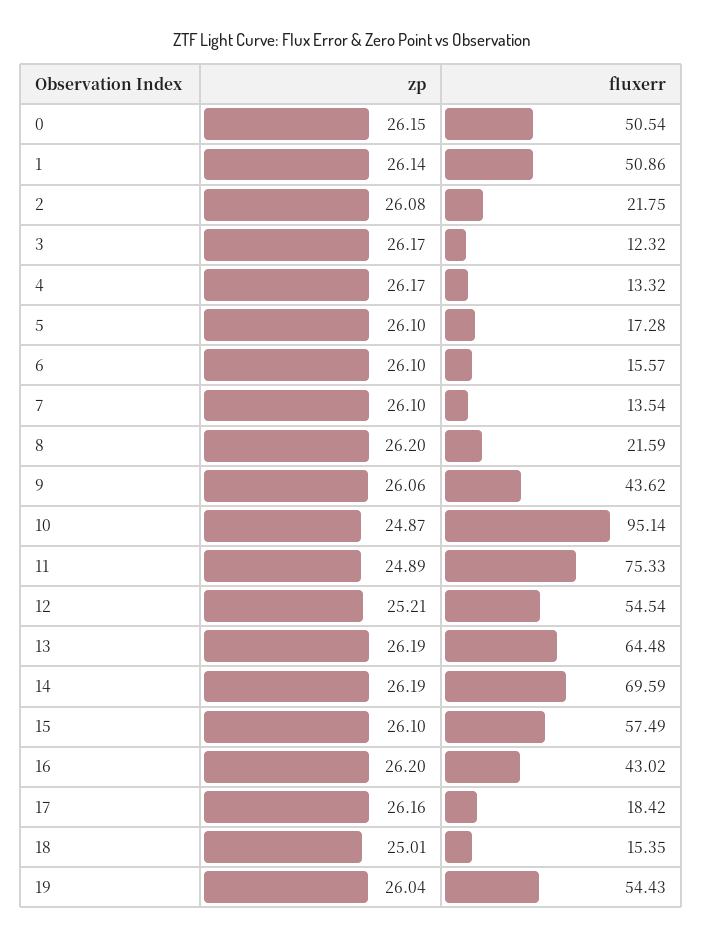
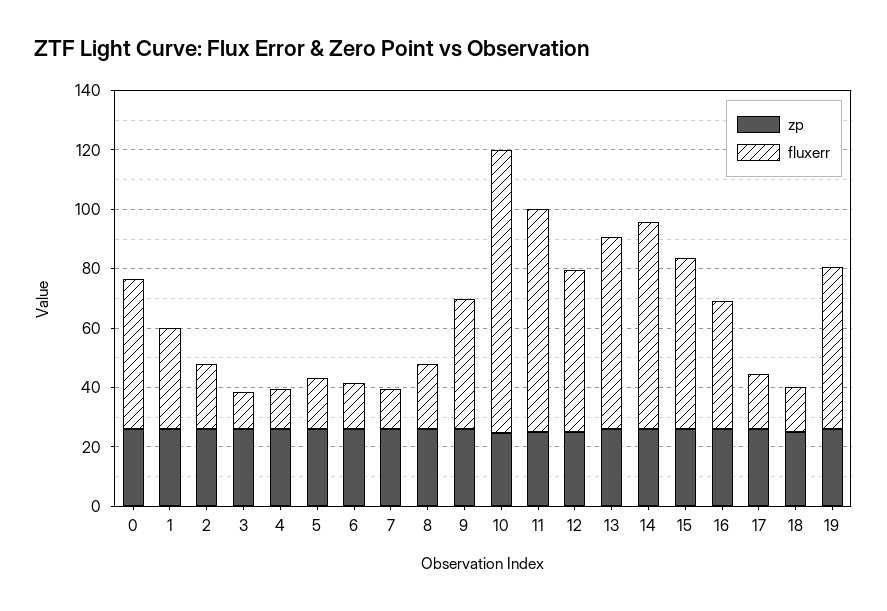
  {
    "zp": {
      "0": 26.15,
      "1": 26.14,
      "2": 26.08,
      "3": 26.17,
      "4": 26.17,
      "5": 26.1,
      "6": 26.1,
      "7": 26.1,
      "8": 26.2,
      "9": 26.06,
      "10": 24.87,
      "11": 24.89,
      "12": 25.21,
      "13": 26.19,
      "14": 26.19,
      "15": 26.1,
      "16": 26.2,
      "17": 26.16,
      "18": 25.01,
      "19": 26.04
    },
    "fluxerr": {
      "0": 50.54,
-     "1": 50.86,
+     "1": 35,
      "2": 21.75,
      "3": 12.32,
      "4": 13.32,
      "5": 17.28,
      "6": 15.57,
      "7": 13.54,
      "8": 21.59,
      "9": 43.62,
      "10": 95.14,
      "11": 75.33,
      "12": 54.54,
      "13": 64.48,
      "14": 69.59,
      "15": 57.49,
      "16": 43.02,
      "17": 18.42,
      "18": 15.35,
      "19": 54.43
    }
  }

